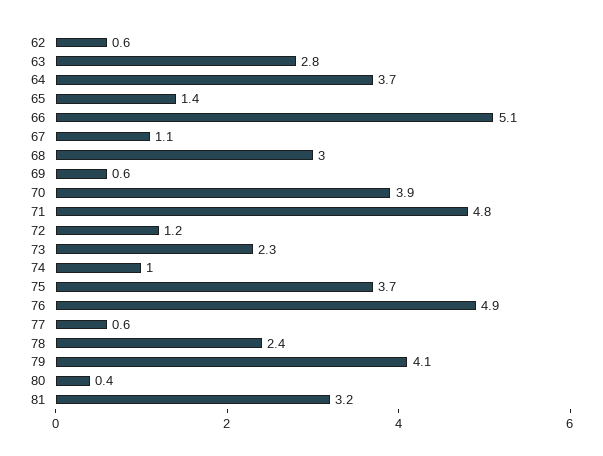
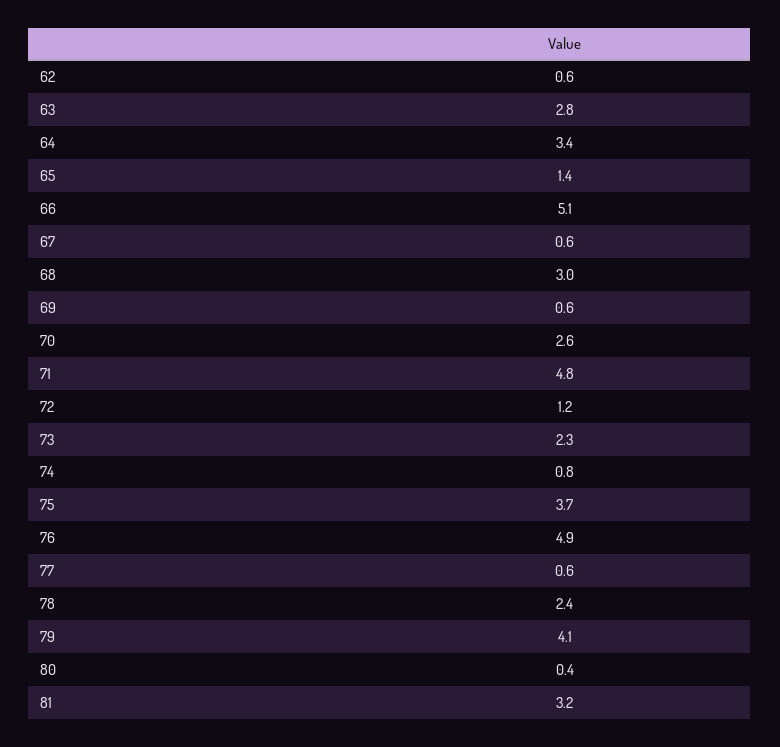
  {
    "62": 0.6,
    "63": 2.8,
-   "64": 3.7,
+   "64": 3.4,
    "65": 1.4,
    "66": 5.1,
-   "67": 1.1,
+   "67": 0.6,
    "68": 3,
    "69": 0.6,
-   "70": 3.9,
+   "70": 2.6,
    "71": 4.8,
    "72": 1.2,
    "73": 2.3,
-   "74": 1,
+   "74": 0.8,
    "75": 3.7,
    "76": 4.9,
    "77": 0.6,
    "78": 2.4,
    "79": 4.1,
    "80": 0.4,
    "81": 3.2
  }

